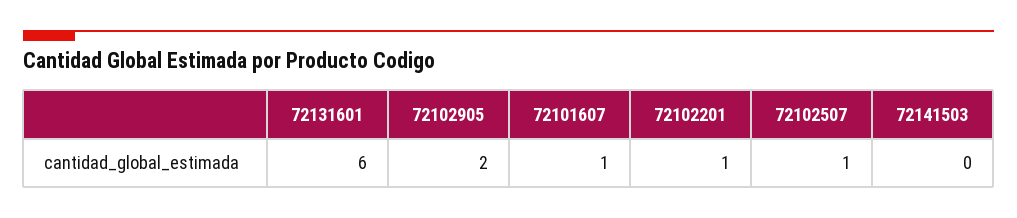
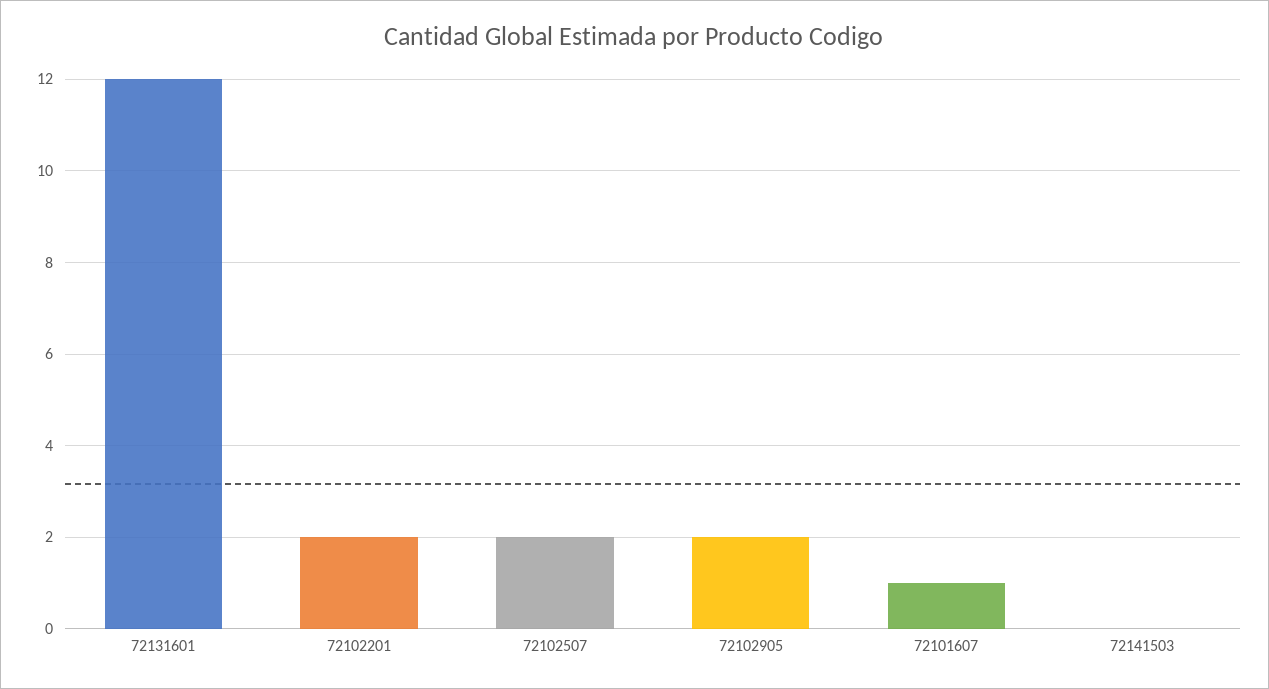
  {
-   "72131601": 6,
+   "72131601": 12,
    "72102905": 2,
    "72101607": 1,
-   "72102201": 1,
+   "72102201": 2,
-   "72102507": 1,
+   "72102507": 2,
    "72141503": 0
  }

